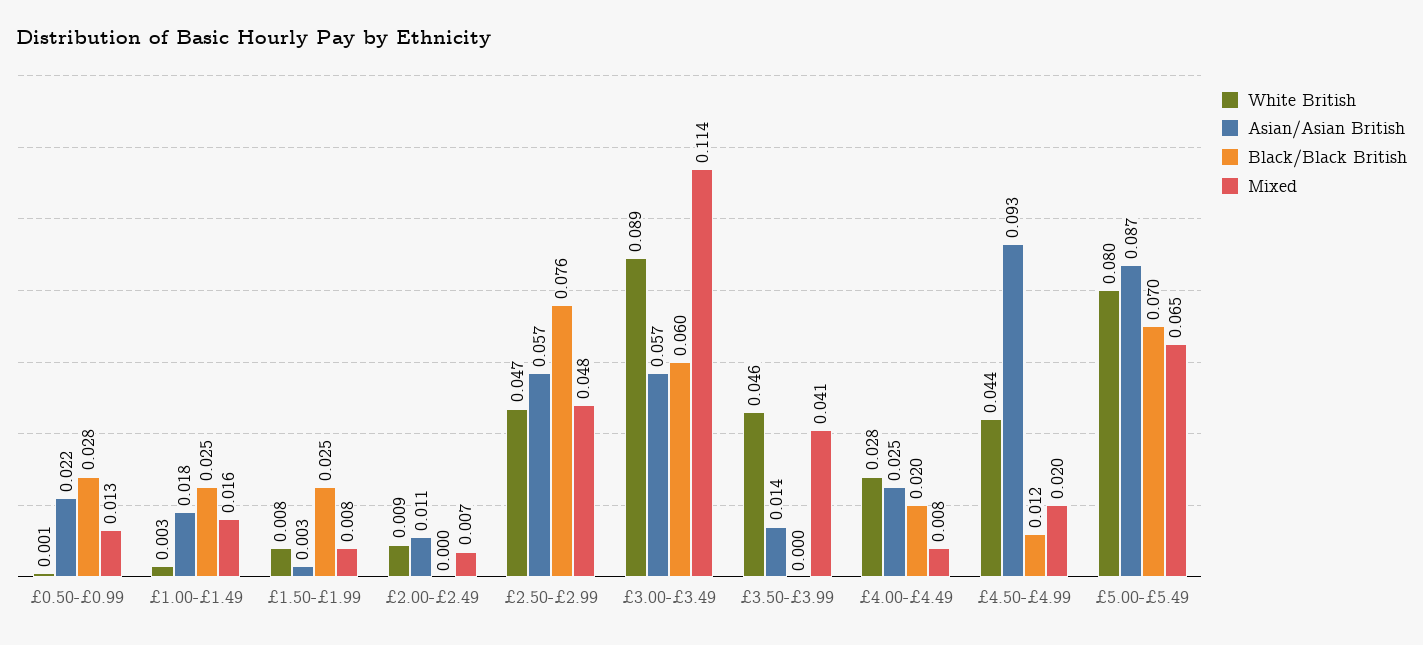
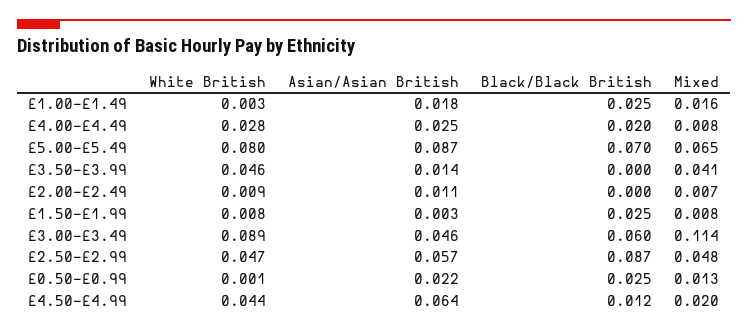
  {
    "White British": {
      "£0.50-£0.99": 0.001,
      "£1.00-£1.49": 0.003,
      "£1.50-£1.99": 0.008,
      "£2.00-£2.49": 0.009,
      "£2.50-£2.99": 0.047,
      "£3.00-£3.49": 0.089,
      "£3.50-£3.99": 0.046,
      "£4.00-£4.49": 0.028,
      "£4.50-£4.99": 0.044,
      "£5.00-£5.49": 0.08
    },
    "Asian/Asian British": {
      "£0.50-£0.99": 0.022,
      "£1.00-£1.49": 0.018,
      "£1.50-£1.99": 0.003,
      "£2.00-£2.49": 0.011,
      "£2.50-£2.99": 0.057,
-     "£3.00-£3.49": 0.057,
+     "£3.00-£3.49": 0.046,
      "£3.50-£3.99": 0.014,
      "£4.00-£4.49": 0.025,
-     "£4.50-£4.99": 0.093,
+     "£4.50-£4.99": 0.064,
      "£5.00-£5.49": 0.087
    },
    "Black/Black British": {
-     "£0.50-£0.99": 0.028,
+     "£0.50-£0.99": 0.025,
      "£1.00-£1.49": 0.025,
      "£1.50-£1.99": 0.025,
      "£2.00-£2.49": 0,
-     "£2.50-£2.99": 0.076,
+     "£2.50-£2.99": 0.087,
      "£3.00-£3.49": 0.06,
      "£3.50-£3.99": 0,
      "£4.00-£4.49": 0.02,
      "£4.50-£4.99": 0.012,
      "£5.00-£5.49": 0.07
    },
    "Mixed": {
      "£0.50-£0.99": 0.013,
      "£1.00-£1.49": 0.016,
      "£1.50-£1.99": 0.008,
      "£2.00-£2.49": 0.007,
      "£2.50-£2.99": 0.048,
      "£3.00-£3.49": 0.114,
      "£3.50-£3.99": 0.041,
      "£4.00-£4.49": 0.008,
      "£4.50-£4.99": 0.02,
      "£5.00-£5.49": 0.065
    }
  }

